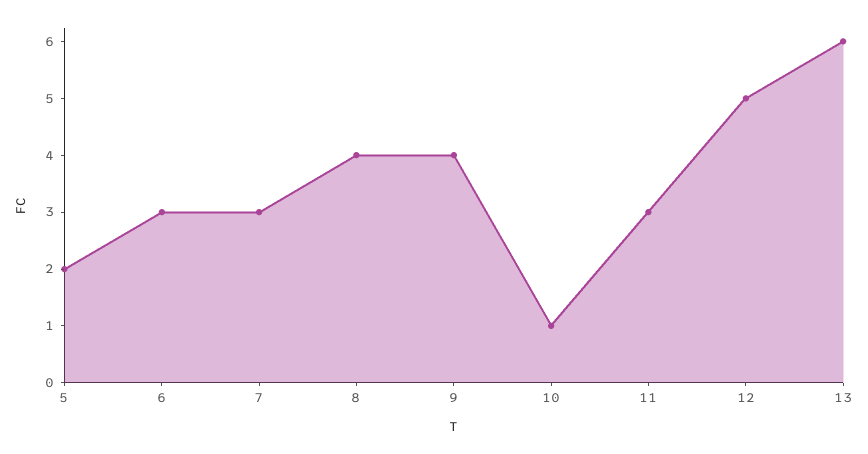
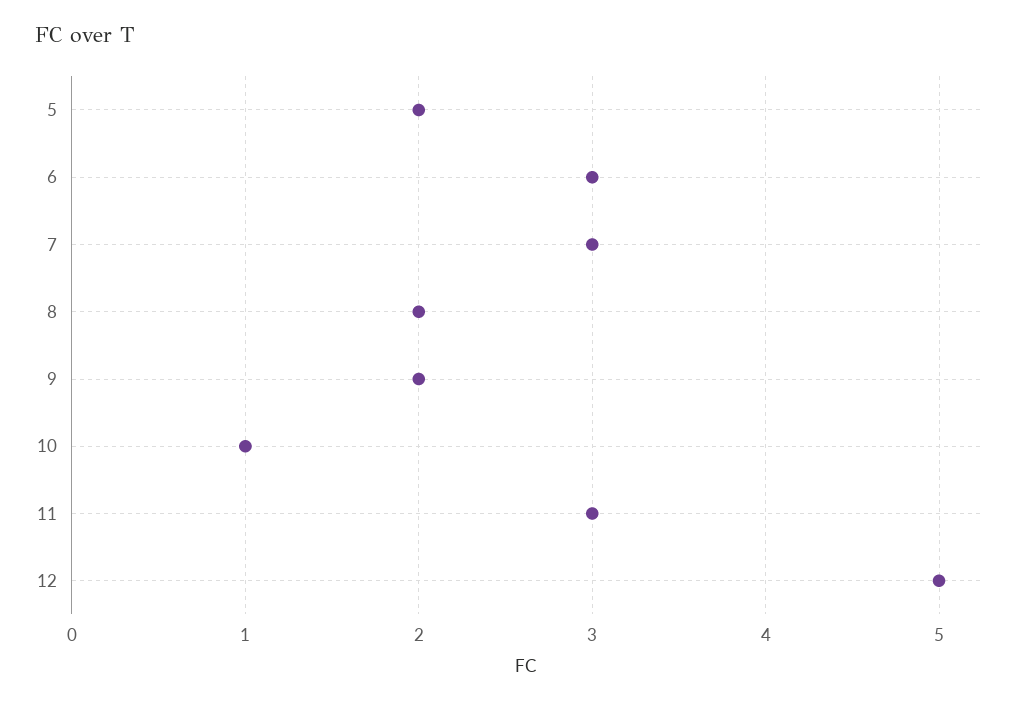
  {
    "5": 2,
    "6": 3,
    "7": 3,
-   "8": 4,
+   "8": 2,
-   "9": 4,
+   "9": 2,
    "10": 1,
    "11": 3,
-   "12": 5,
+   "12": 5
-   "13": 6
  }

